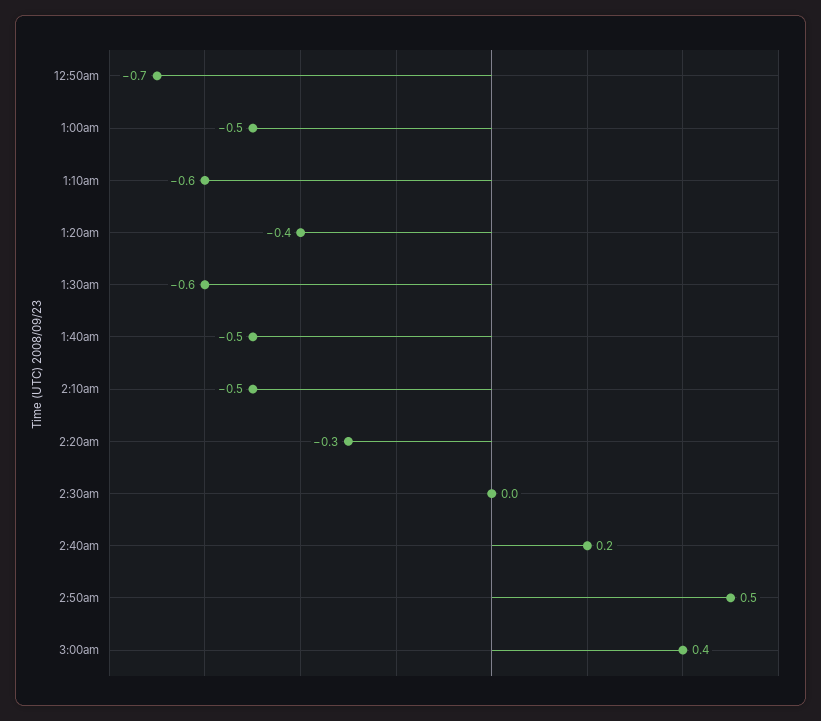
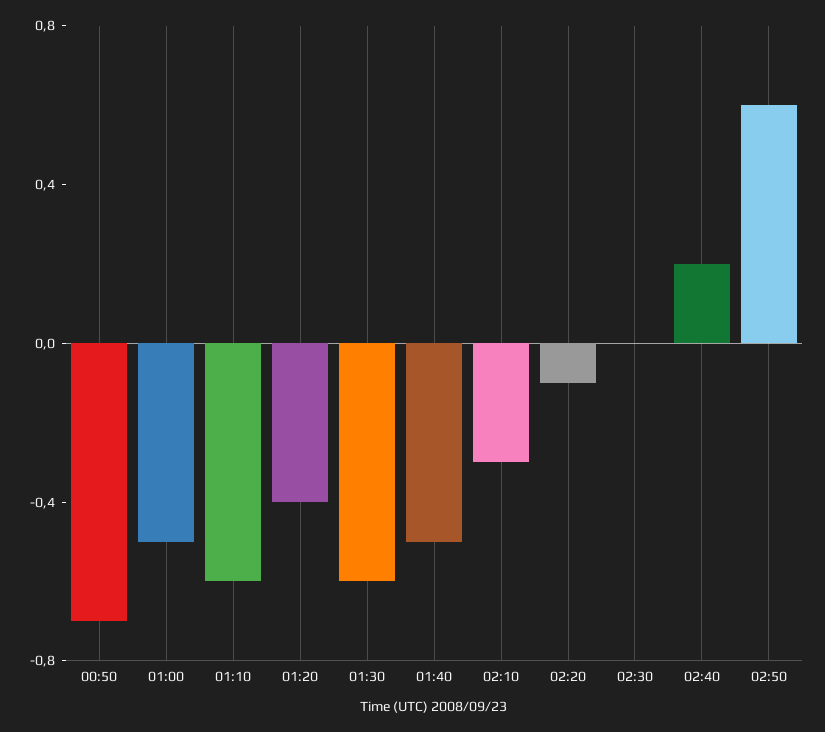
  {
    "12:50am": -0.7,
    "1:00am": -0.5,
    "1:10am": -0.6,
    "1:20am": -0.4,
    "1:30am": -0.6,
    "1:40am": -0.5,
-   "2:10am": -0.5,
+   "2:10am": -0.3,
-   "2:20am": -0.3,
+   "2:20am": -0.1,
    "2:30am": 0,
    "2:40am": 0.2,
-   "2:50am": 0.5,
+   "2:50am": 0.6
-   "3:00am": 0.4
  }

